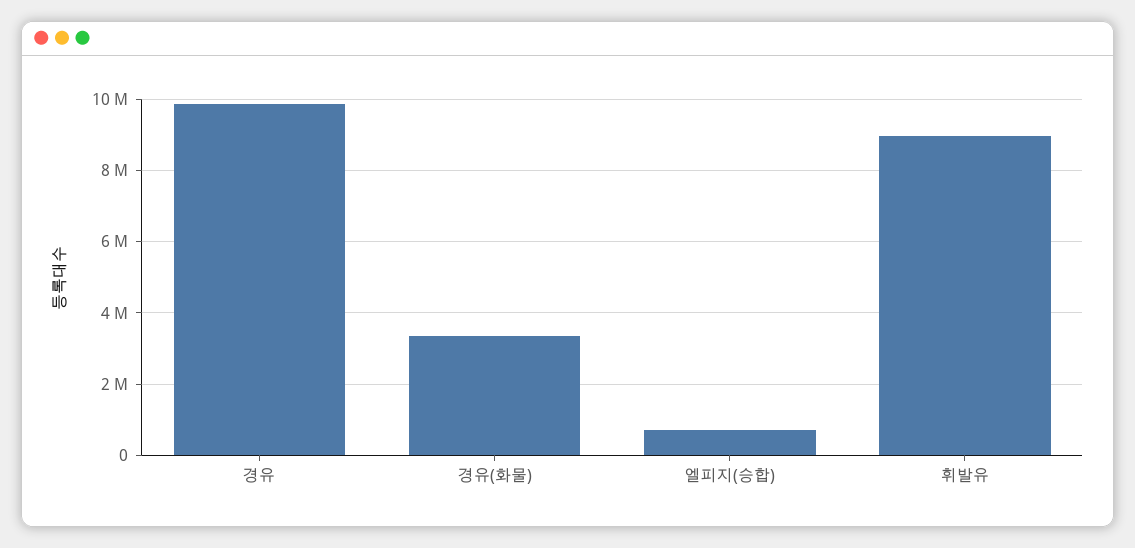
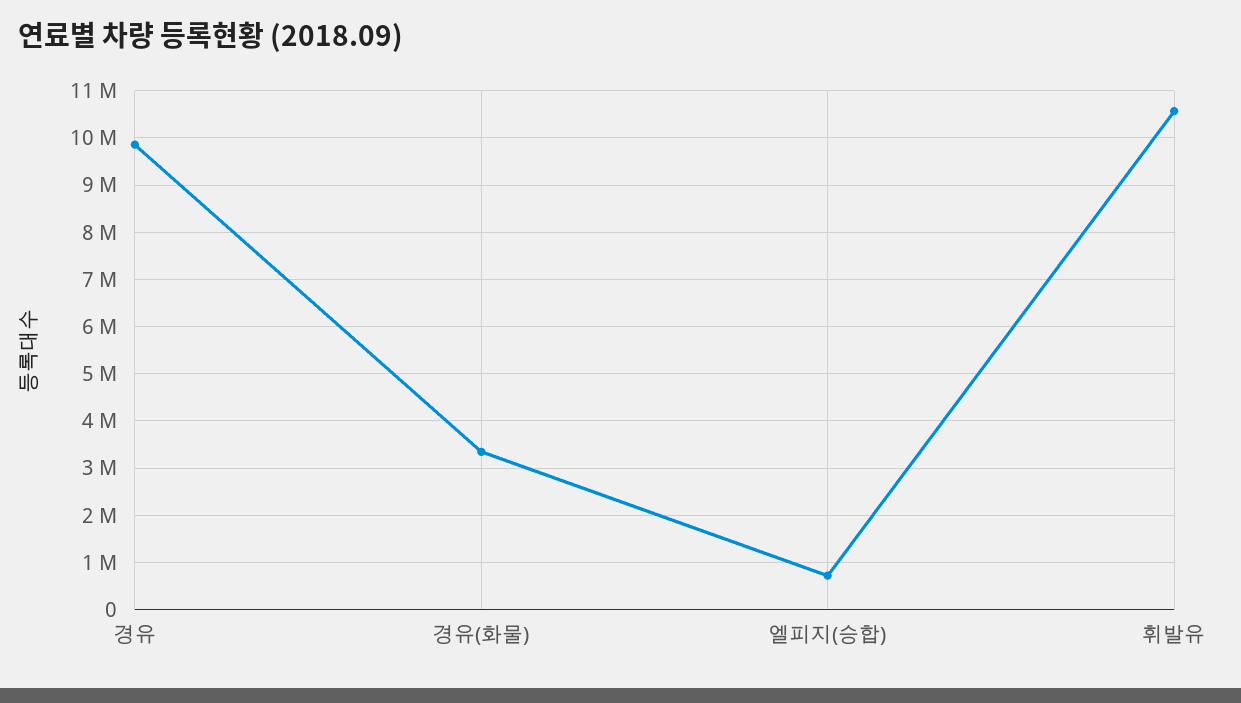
  {
    "경유": 9800000,
    "경유(화물)": 3400000,
    "엘피지(승합)": 800000,
-   "휘발유": 9000000
+   "휘발유": 10600000
  }

